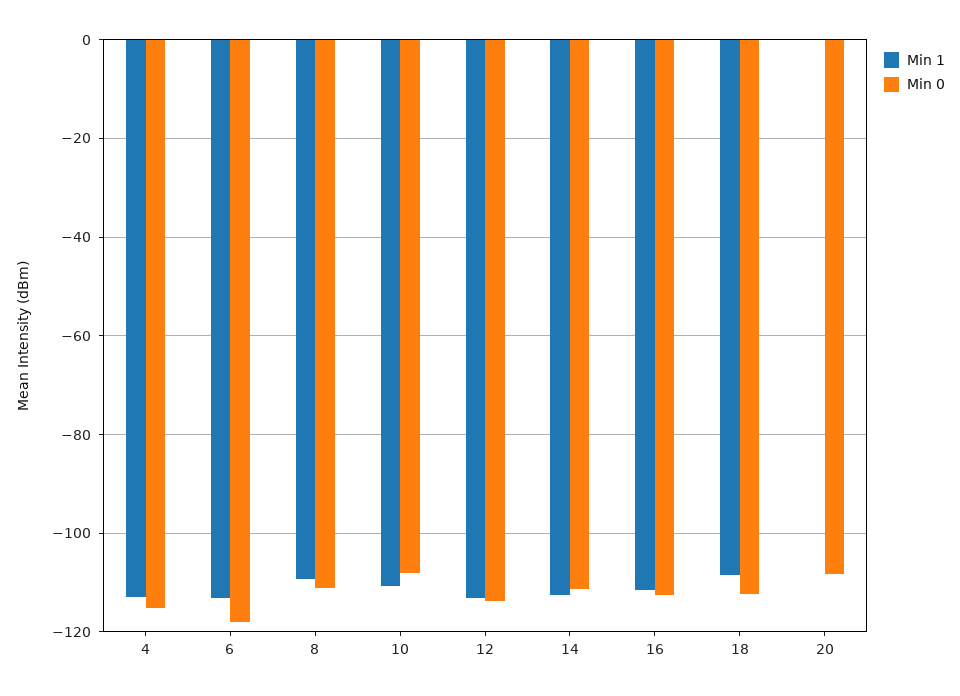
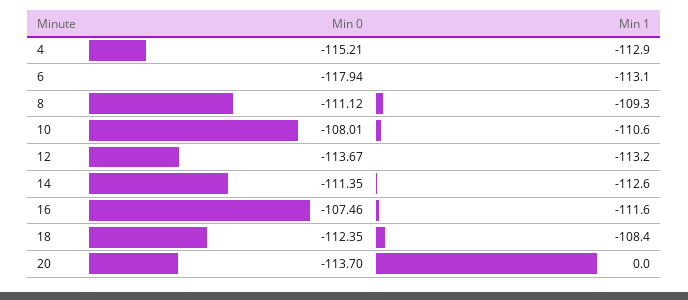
  {
    "Min 1": {
      "4": -112.9,
      "6": -113.1,
      "8": -109.3,
      "10": -110.6,
      "12": -113.2,
      "14": -112.6,
      "16": -111.6,
      "18": -108.4,
      "20": 0
    },
    "Min 0": {
      "4": -115.21,
      "6": -117.94,
      "8": -111.12,
      "10": -108.01,
      "12": -113.67,
      "14": -111.35,
-     "16": -112,
+     "16": -107.46,
      "18": -112.35,
-     "20": -108
+     "20": -113.7
    }
  }

